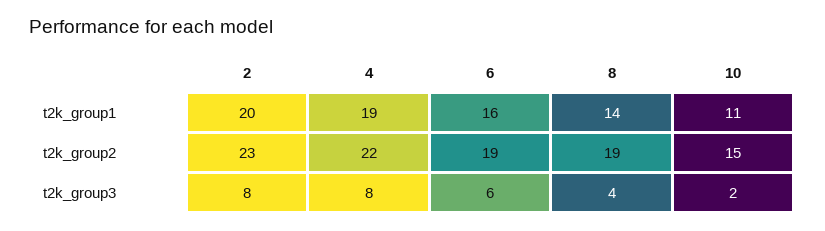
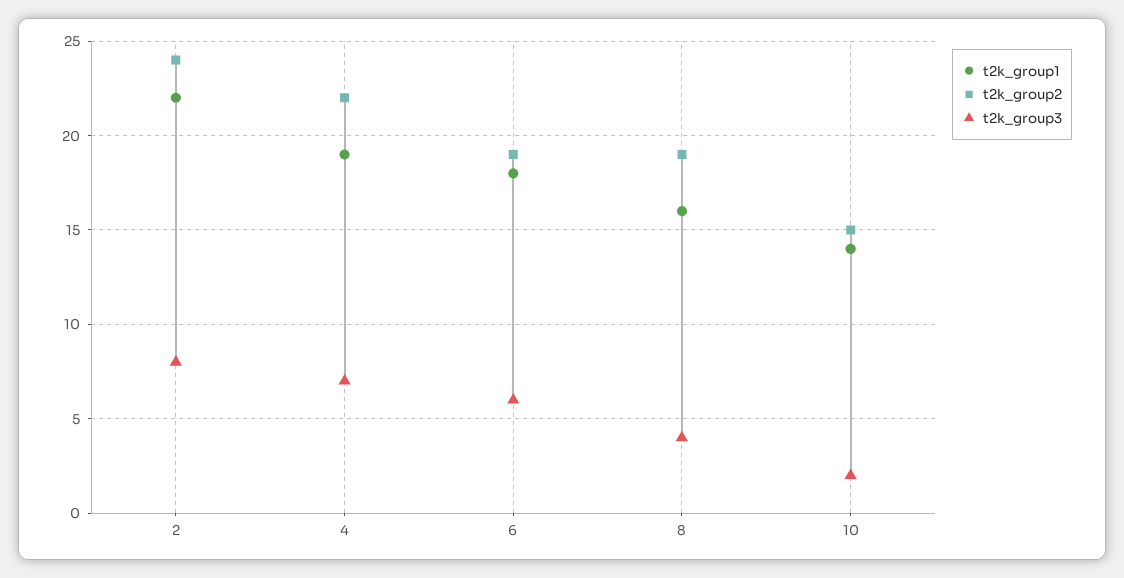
  {
    "t2k_group1": {
-     "2": 20,
+     "2": 22,
      "4": 19,
-     "6": 16,
+     "6": 18,
-     "8": 14,
+     "8": 16,
-     "10": 11
+     "10": 14
    },
    "t2k_group2": {
-     "2": 23,
+     "2": 24,
      "4": 22,
      "6": 19,
      "8": 19,
      "10": 15
    },
    "t2k_group3": {
      "2": 8,
-     "4": 8,
+     "4": 7,
      "6": 6,
      "8": 4,
      "10": 2
    }
  }

